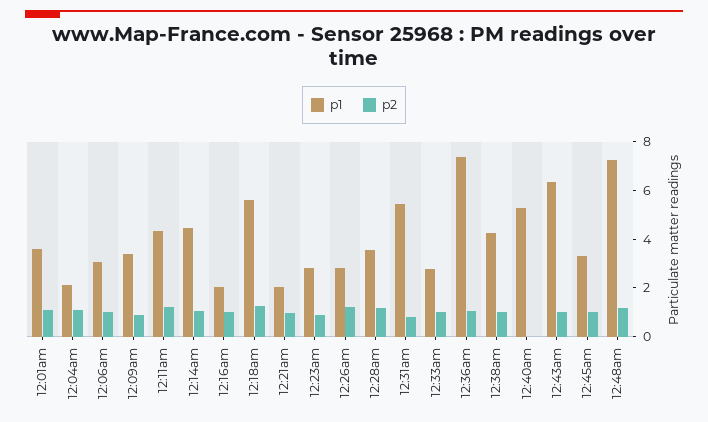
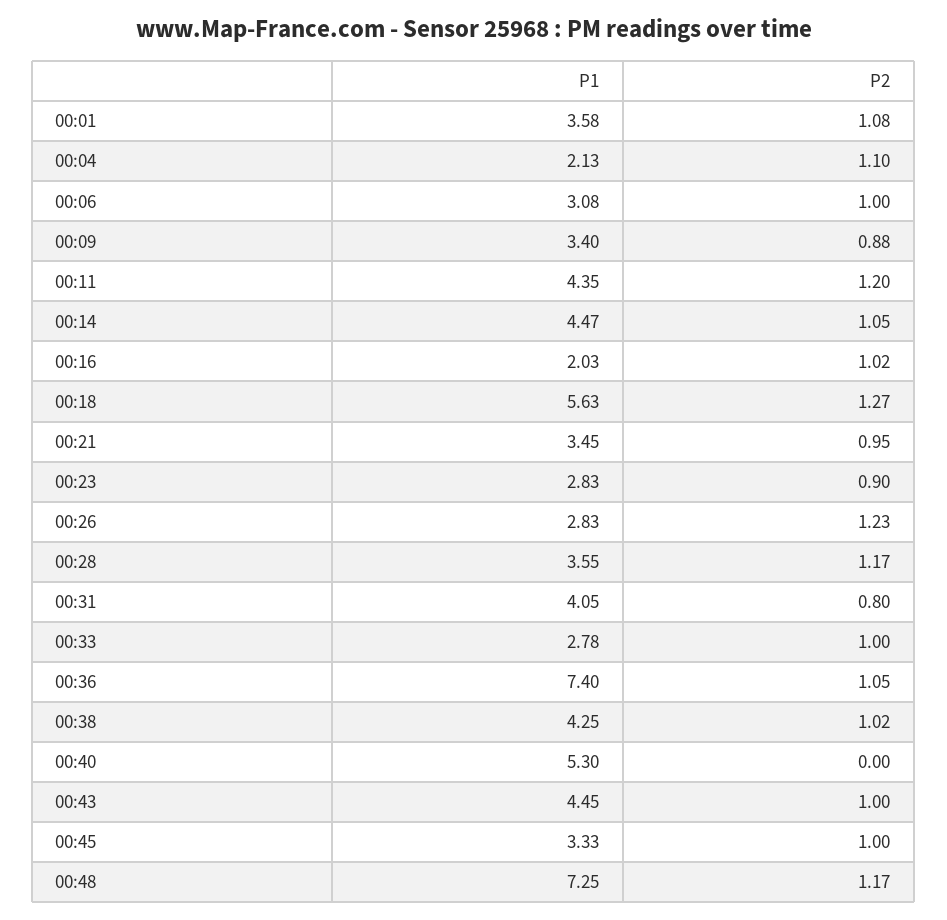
  {
    "p1": {
      "12:01am": 3.58,
      "12:04am": 2.13,
      "12:06am": 3.08,
      "12:09am": 3.4,
      "12:11am": 4.35,
      "12:14am": 4.47,
      "12:16am": 2.03,
      "12:18am": 5.63,
-     "12:21am": 2,
+     "12:21am": 3.45,
      "12:23am": 2.83,
      "12:26am": 2.83,
      "12:28am": 3.55,
-     "12:31am": 5.5,
+     "12:31am": 4.05,
      "12:33am": 2.78,
      "12:36am": 7.4,
      "12:38am": 4.25,
      "12:40am": 5.3,
-     "12:43am": 6.5,
+     "12:43am": 4.45,
      "12:45am": 3.33,
      "12:48am": 7.25
    },
    "p2": {
      "12:01am": 1.08,
      "12:04am": 1.1,
      "12:06am": 1,
      "12:09am": 0.88,
      "12:11am": 1.2,
      "12:14am": 1.05,
      "12:16am": 1.02,
      "12:18am": 1.27,
      "12:21am": 0.95,
      "12:23am": 0.9,
      "12:26am": 1.23,
      "12:28am": 1.17,
      "12:31am": 0.8,
      "12:33am": 1,
      "12:36am": 1.05,
      "12:38am": 1.02,
      "12:40am": 0,
      "12:43am": 1,
      "12:45am": 1,
      "12:48am": 1.17
    }
  }

